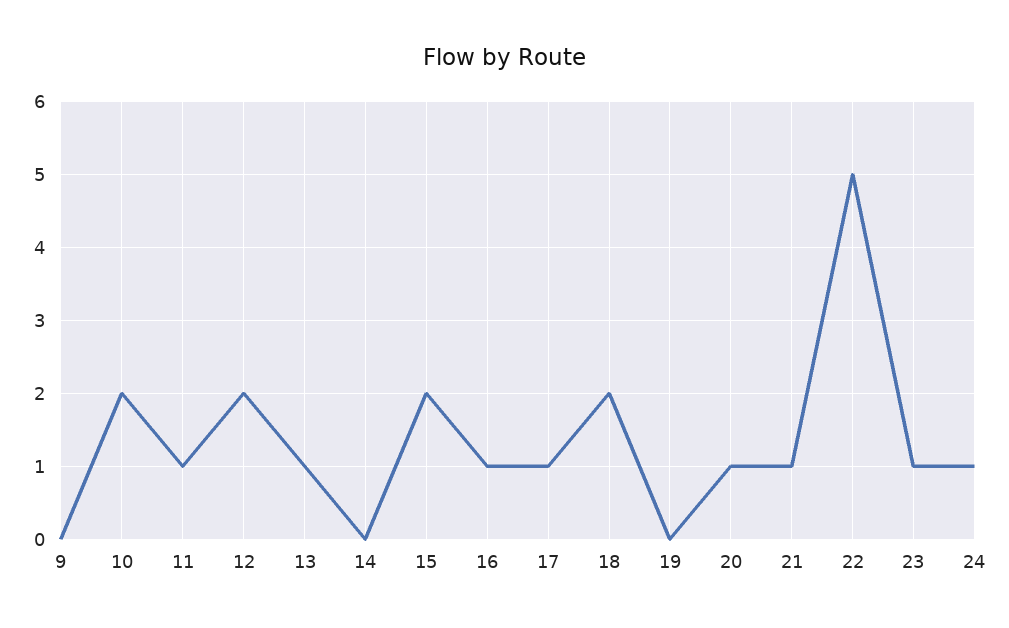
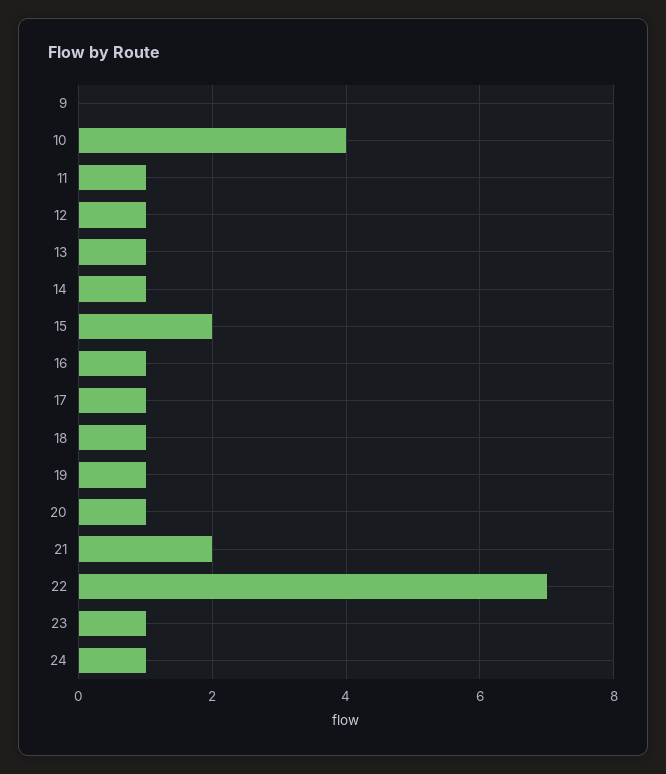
  {
    "9": 0,
-   "10": 2,
+   "10": 4,
    "11": 1,
-   "12": 2,
+   "12": 1,
    "13": 1,
-   "14": 0,
+   "14": 1,
    "15": 2,
    "16": 1,
    "17": 1,
-   "18": 2,
+   "18": 1,
-   "19": 0,
+   "19": 1,
    "20": 1,
-   "21": 1,
+   "21": 2,
-   "22": 5,
+   "22": 7,
    "23": 1,
    "24": 1
  }

